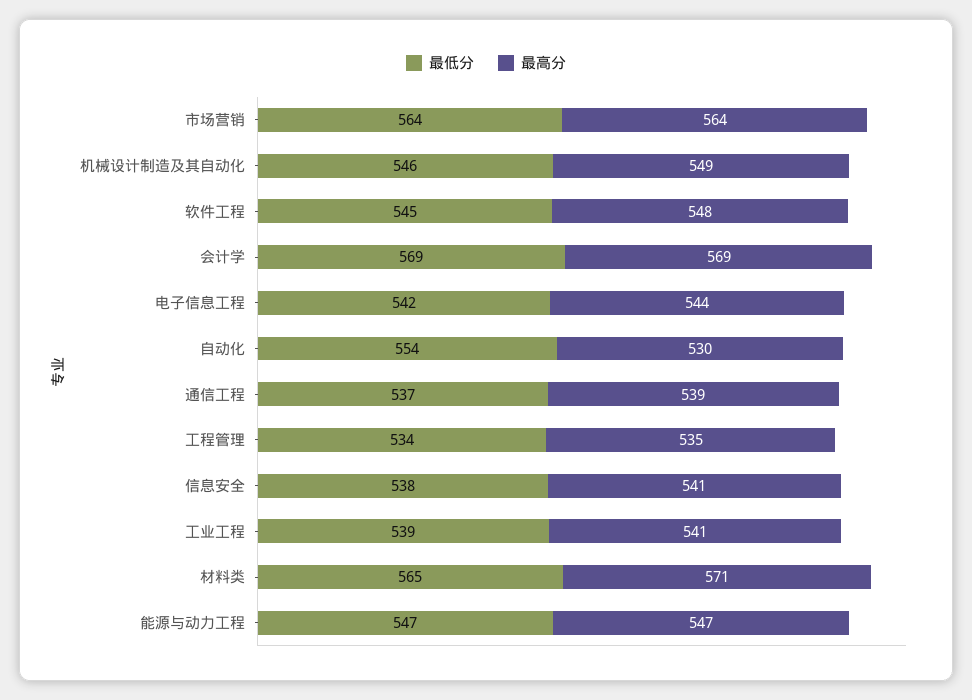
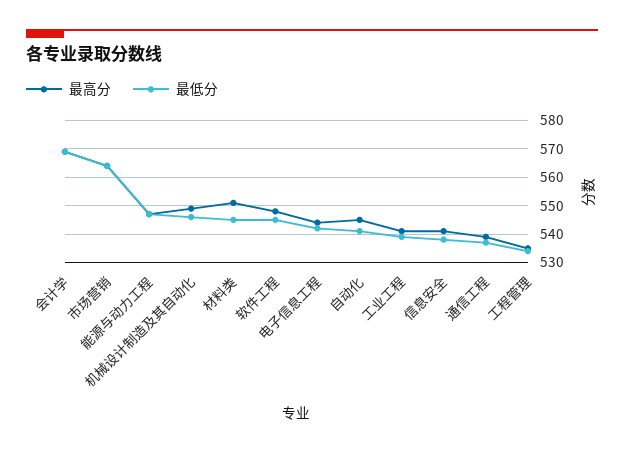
  {
    "最低分": {
      "市场营销": 564,
      "机械设计制造及其自动化": 546,
      "软件工程": 545,
      "会计学": 569,
      "电子信息工程": 542,
-     "自动化": 554,
+     "自动化": 540,
      "通信工程": 537,
      "工程管理": 534,
      "信息安全": 538,
      "工业工程": 539,
-     "材料类": 565,
+     "材料类": 545,
      "能源与动力工程": 547
    },
    "最高分": {
      "市场营销": 564,
      "机械设计制造及其自动化": 549,
      "软件工程": 548,
      "会计学": 569,
      "电子信息工程": 544,
-     "自动化": 530,
+     "自动化": 545,
      "通信工程": 539,
      "工程管理": 535,
      "信息安全": 541,
      "工业工程": 541,
-     "材料类": 571,
+     "材料类": 550,
      "能源与动力工程": 547
    }
  }

